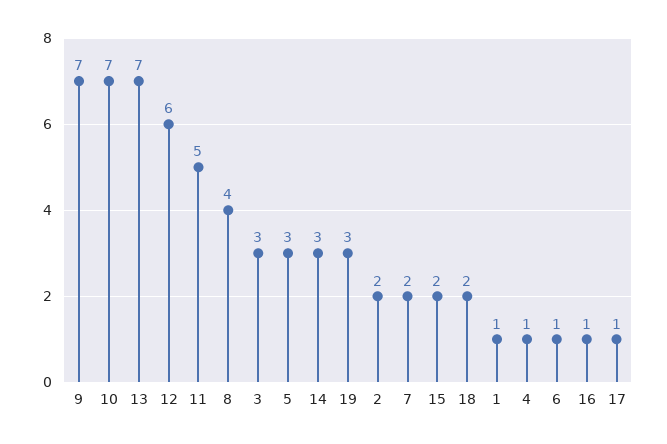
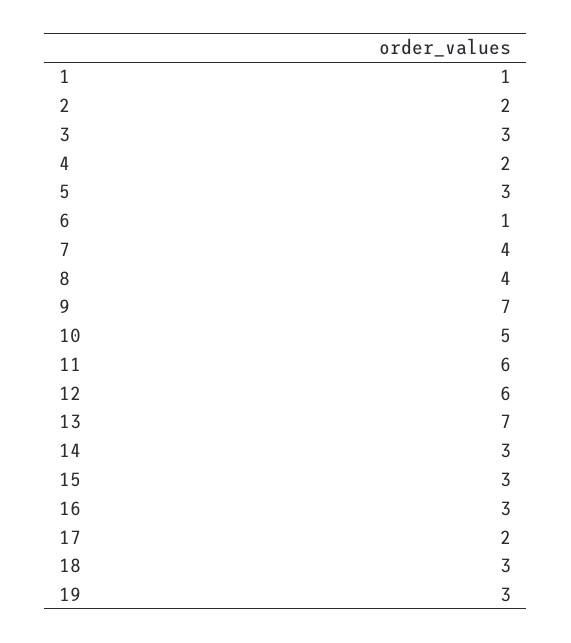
  {
    "9": 7,
-   "10": 7,
+   "10": 5,
    "13": 7,
    "12": 6,
-   "11": 5,
+   "11": 6,
    "8": 4,
    "3": 3,
    "5": 3,
    "14": 3,
    "19": 3,
    "2": 2,
-   "7": 2,
+   "7": 4,
-   "15": 2,
+   "15": 3,
-   "18": 2,
+   "18": 3,
    "1": 1,
-   "4": 1,
+   "4": 2,
    "6": 1,
-   "16": 1,
+   "16": 3,
-   "17": 1
+   "17": 2
  }

